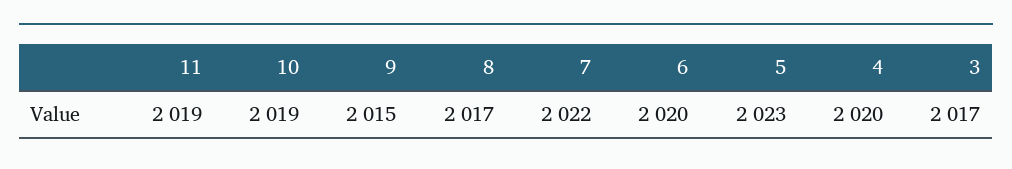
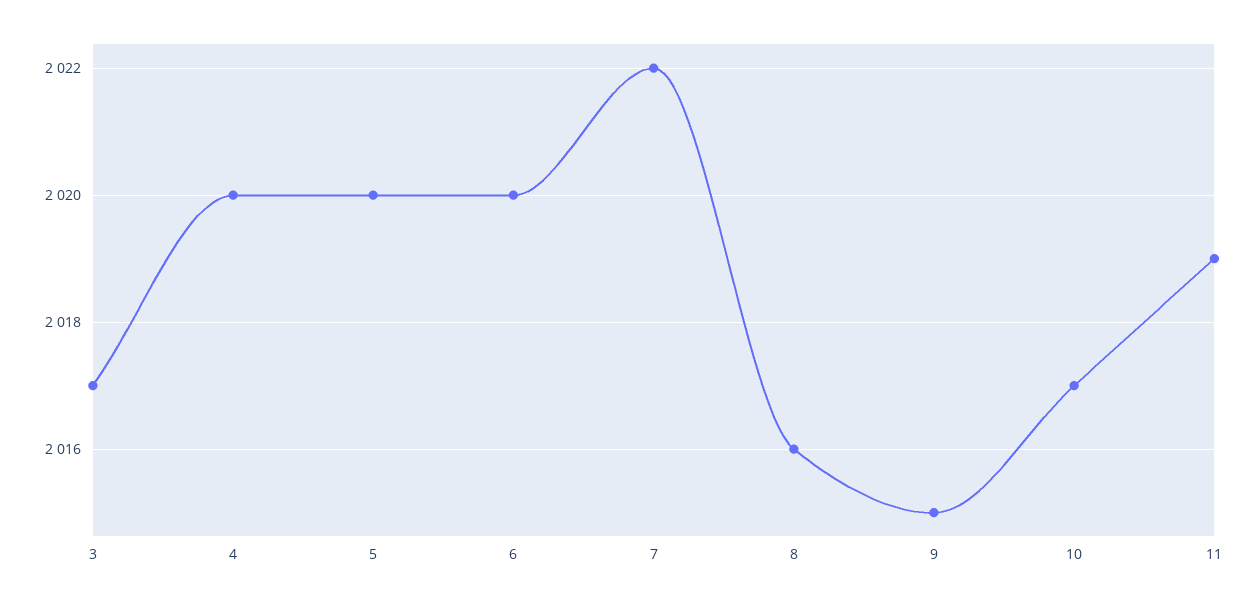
  {
    "11": 2019,
-   "10": 2019,
+   "10": 2017,
    "9": 2015,
-   "8": 2017,
+   "8": 2016,
    "7": 2022,
    "6": 2020,
-   "5": 2023,
+   "5": 2020,
    "4": 2020,
    "3": 2017
  }

